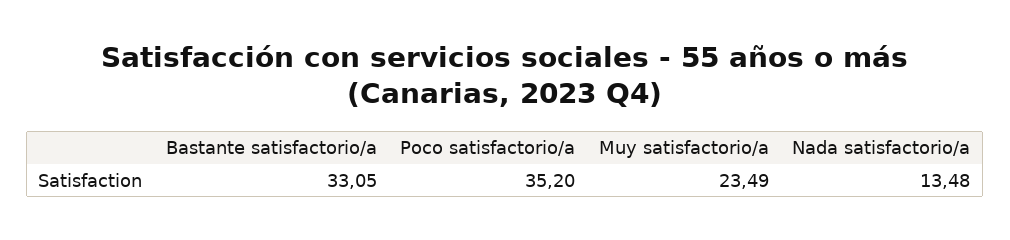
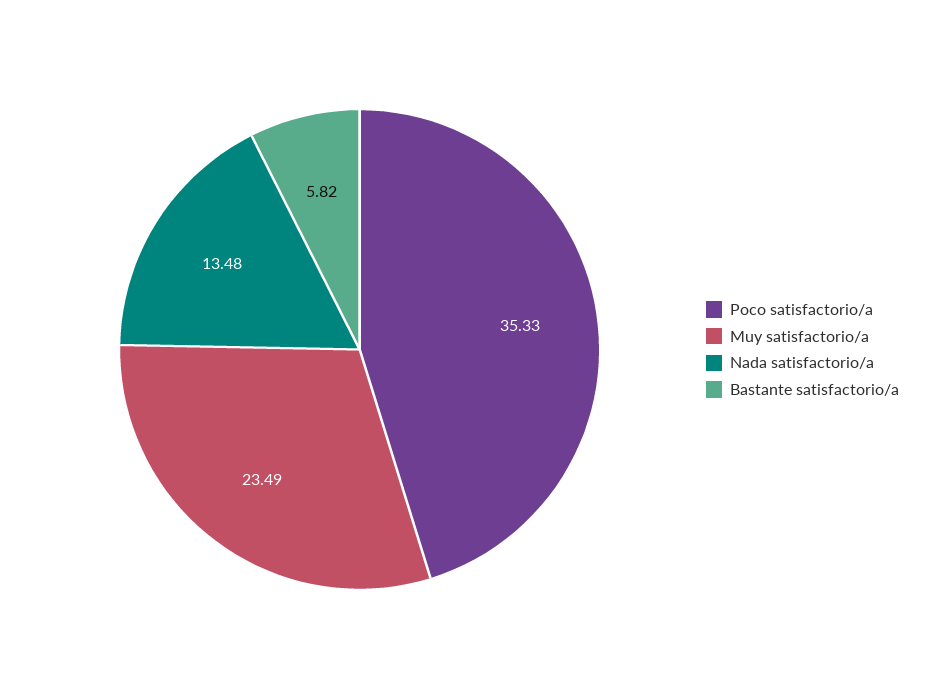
  {
-   "Bastante satisfactorio/a": 33.05,
+   "Bastante satisfactorio/a": 5.82,
-   "Poco satisfactorio/a": 35.2,
+   "Poco satisfactorio/a": 35.33,
    "Muy satisfactorio/a": 23.49,
    "Nada satisfactorio/a": 13.48
  }

